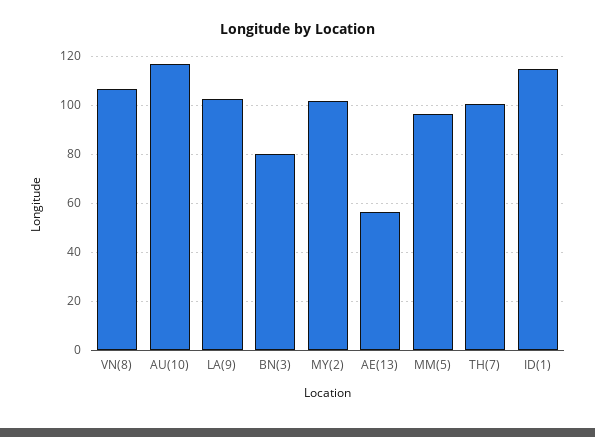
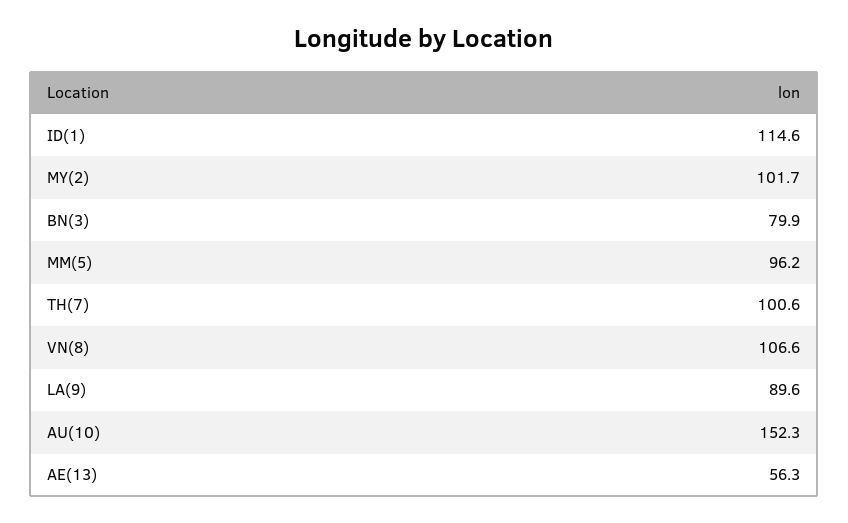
  {
    "VN(8)": 106.6,
-   "AU(10)": 117.5,
+   "AU(10)": 152.3,
-   "LA(9)": 102.5,
+   "LA(9)": 89.6,
    "BN(3)": 79.9,
    "MY(2)": 101.7,
    "AE(13)": 56.3,
    "MM(5)": 96.2,
    "TH(7)": 100.6,
    "ID(1)": 114.6
  }

